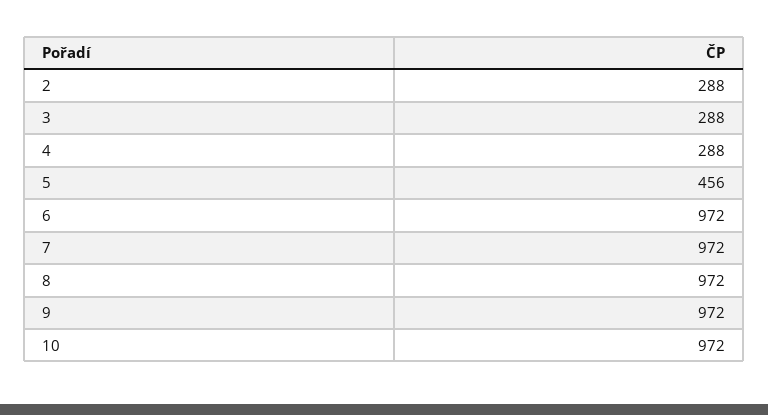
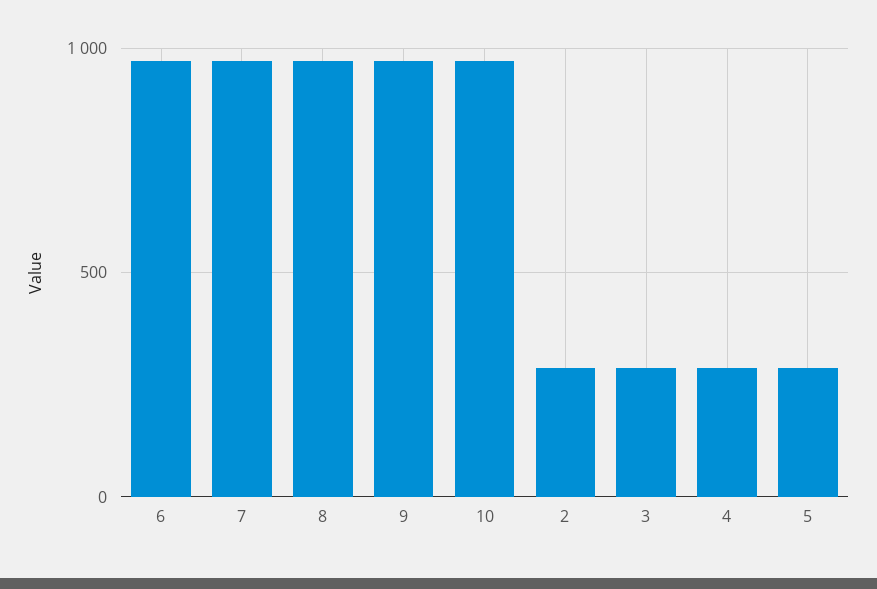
  {
    "2": 288,
    "3": 288,
    "4": 288,
-   "5": 456,
+   "5": 300,
    "6": 972,
    "7": 972,
    "8": 972,
    "9": 972,
    "10": 972
  }

